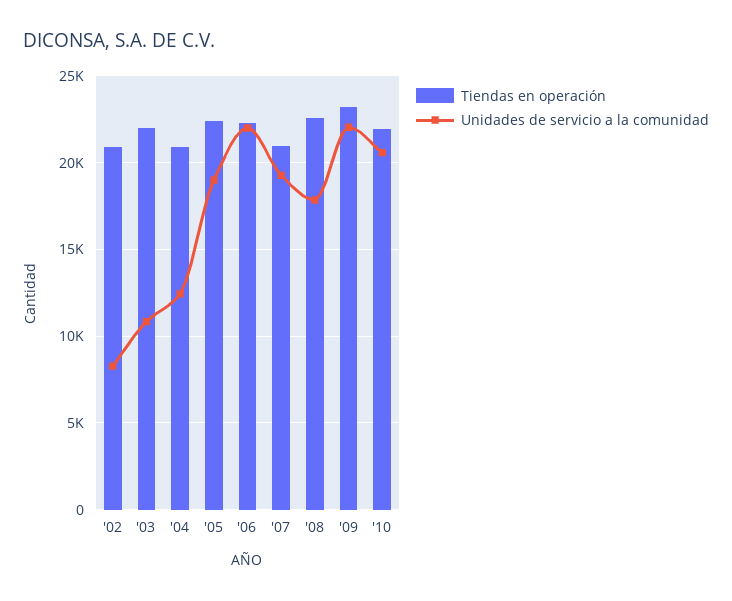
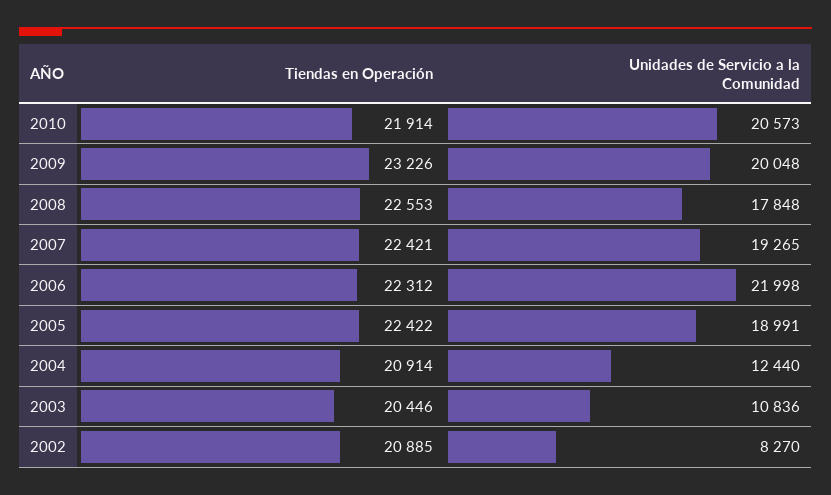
  {
    "Tiendas en operación": {
      "'02": 20885,
-     "'03": 22000,
+     "'03": 20446,
      "'04": 20914,
      "'05": 22422,
      "'06": 22312,
-     "'07": 21000,
+     "'07": 22421,
      "'08": 22553,
      "'09": 23226,
      "'10": 21914
    },
    "Unidades de servicio a la comunidad": {
      "'02": 8270,
      "'03": 10836,
      "'04": 12440,
      "'05": 18991,
      "'06": 21998,
      "'07": 19265,
      "'08": 17848,
-     "'09": 22000,
+     "'09": 20048,
      "'10": 20573
    }
  }

